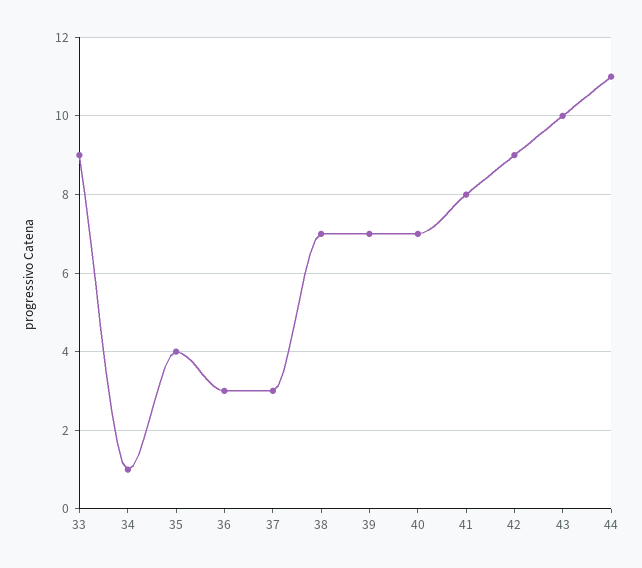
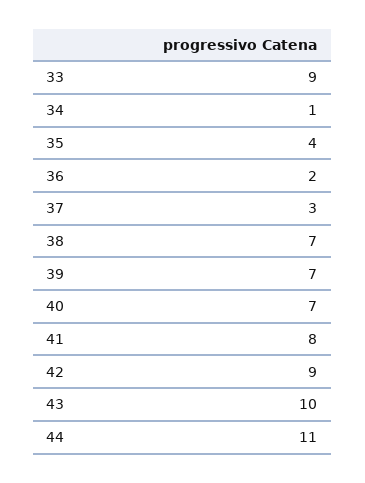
  {
    "33": 9,
    "34": 1,
    "35": 4,
-   "36": 3,
+   "36": 2,
    "37": 3,
    "38": 7,
    "39": 7,
    "40": 7,
    "41": 8,
    "42": 9,
    "43": 10,
    "44": 11
  }

